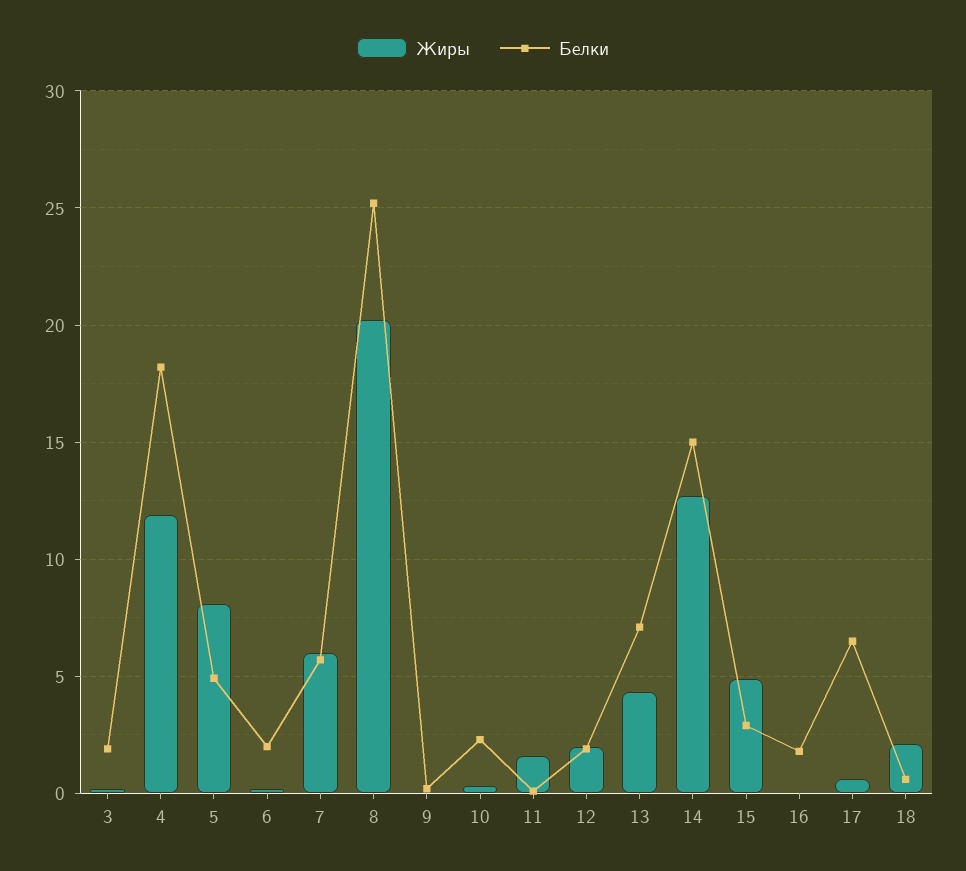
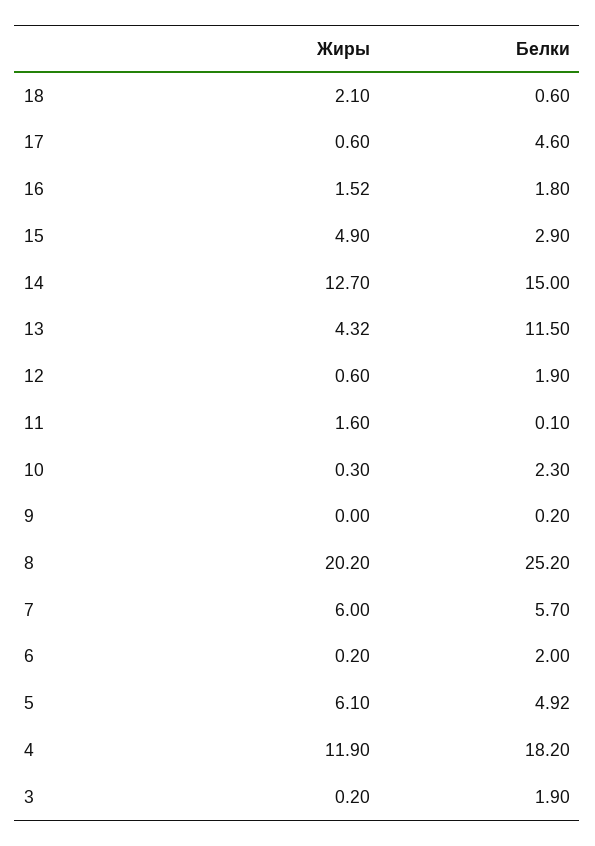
  {
    "Жиры": {
      "3": 0.2,
      "4": 11.9,
-     "5": 8,
+     "5": 6.1,
      "6": 0.2,
      "7": 6,
      "8": 20.2,
      "9": 0,
      "10": 0.3,
      "11": 1.6,
-     "12": 2,
+     "12": 0.6,
      "13": 4.32,
      "14": 12.7,
      "15": 4.9,
-     "16": 0,
+     "16": 1.52,
      "17": 0.6,
      "18": 2.1
    },
    "Белки": {
      "3": 1.9,
      "4": 18.2,
      "5": 4.92,
      "6": 2,
      "7": 5.7,
      "8": 25.2,
      "9": 0.2,
      "10": 2.3,
      "11": 0.1,
      "12": 1.9,
-     "13": 7,
+     "13": 11.5,
      "14": 15,
      "15": 2.9,
      "16": 1.8,
-     "17": 6.5,
+     "17": 4.6,
      "18": 0.6
    }
  }

